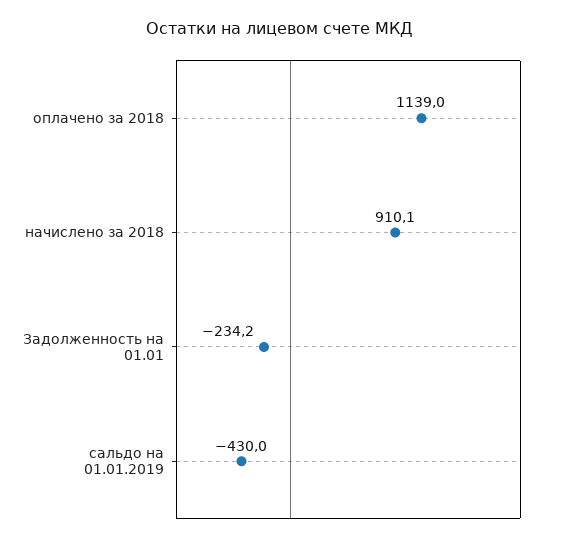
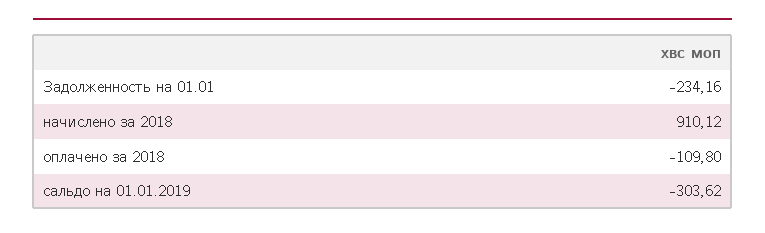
  {
-   "оплачено за 2018": 1139,
+   "оплачено за 2018": -109.8,
    "начислено за 2018": 910.12,
    "Задолженность на 01.01": -234.16,
-   "сальдо на 01.01.2019": -430
+   "сальдо на 01.01.2019": -303.62
  }

